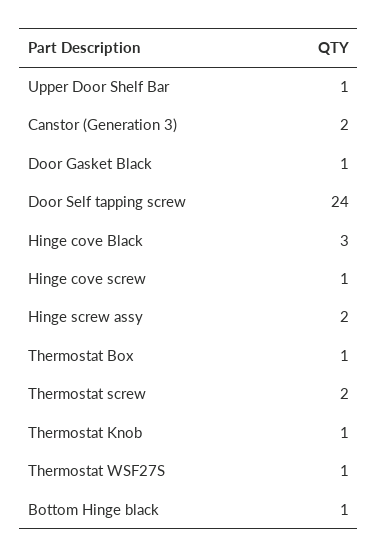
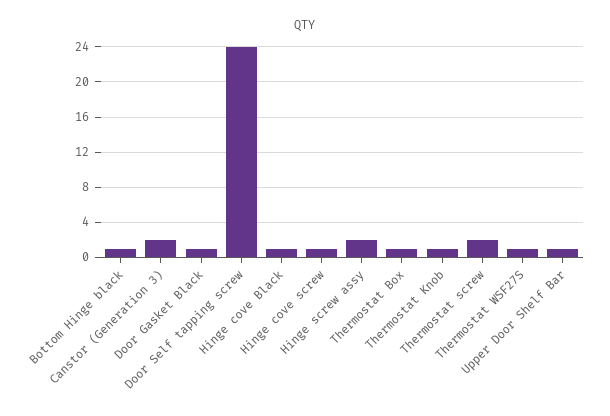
  {
    "Upper Door Shelf Bar": 1,
    "Canstor (Generation 3)": 2,
    "Door Gasket Black": 1,
    "Door Self tapping screw": 24,
-   "Hinge cove Black": 3,
+   "Hinge cove Black": 1,
    "Hinge cove screw": 1,
    "Hinge screw assy": 2,
    "Thermostat Box": 1,
    "Thermostat screw": 2,
    "Thermostat Knob": 1,
    "Thermostat WSF27S": 1,
    "Bottom Hinge black": 1
  }

